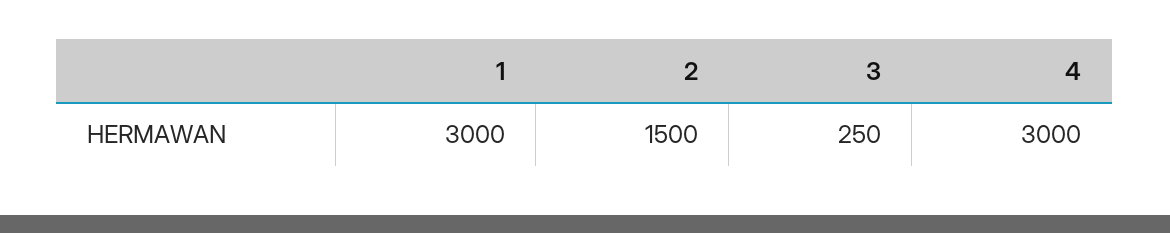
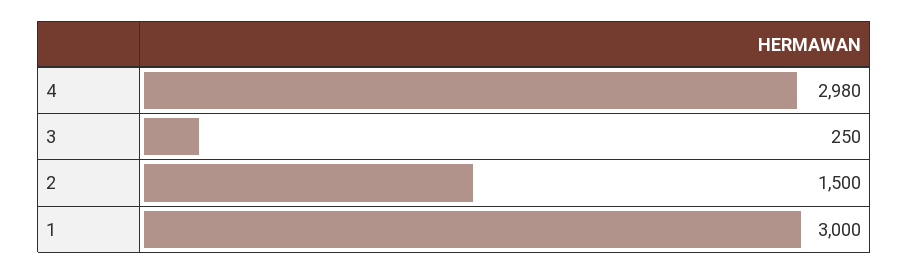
  {
    "1": 3000,
    "2": 1500,
    "3": 250,
-   "4": 3000
+   "4": 2980
  }

